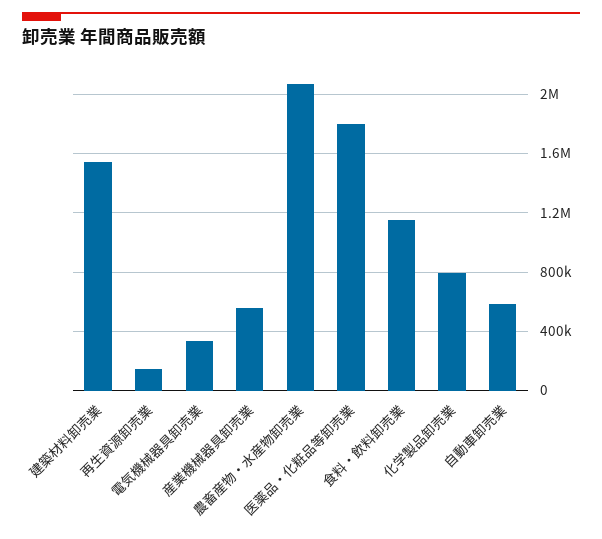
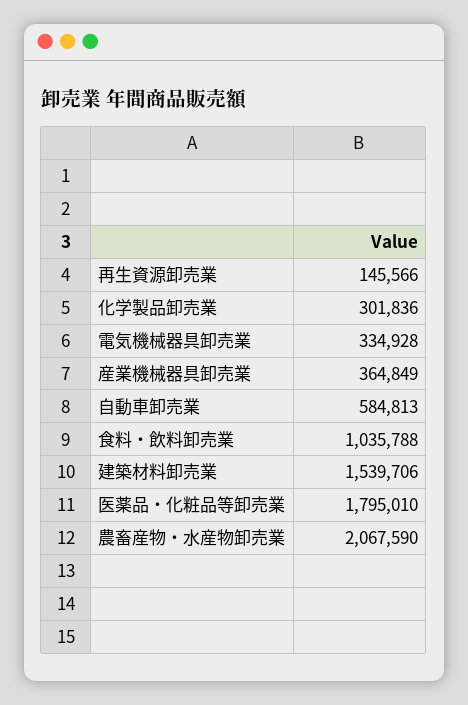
  {
    "建築材料卸売業": 1539706,
    "再生資源卸売業": 145566,
    "電気機械器具卸売業": 334928,
-   "産業機械器具卸売業": 550000,
+   "産業機械器具卸売業": 364849,
    "農畜産物・水産物卸売業": 2067590,
    "医薬品・化粧品等卸売業": 1795010,
-   "食料・飲料卸売業": 1150000,
+   "食料・飲料卸売業": 1035788,
-   "化学製品卸売業": 800000,
+   "化学製品卸売業": 301836,
    "自動車卸売業": 584813
  }

